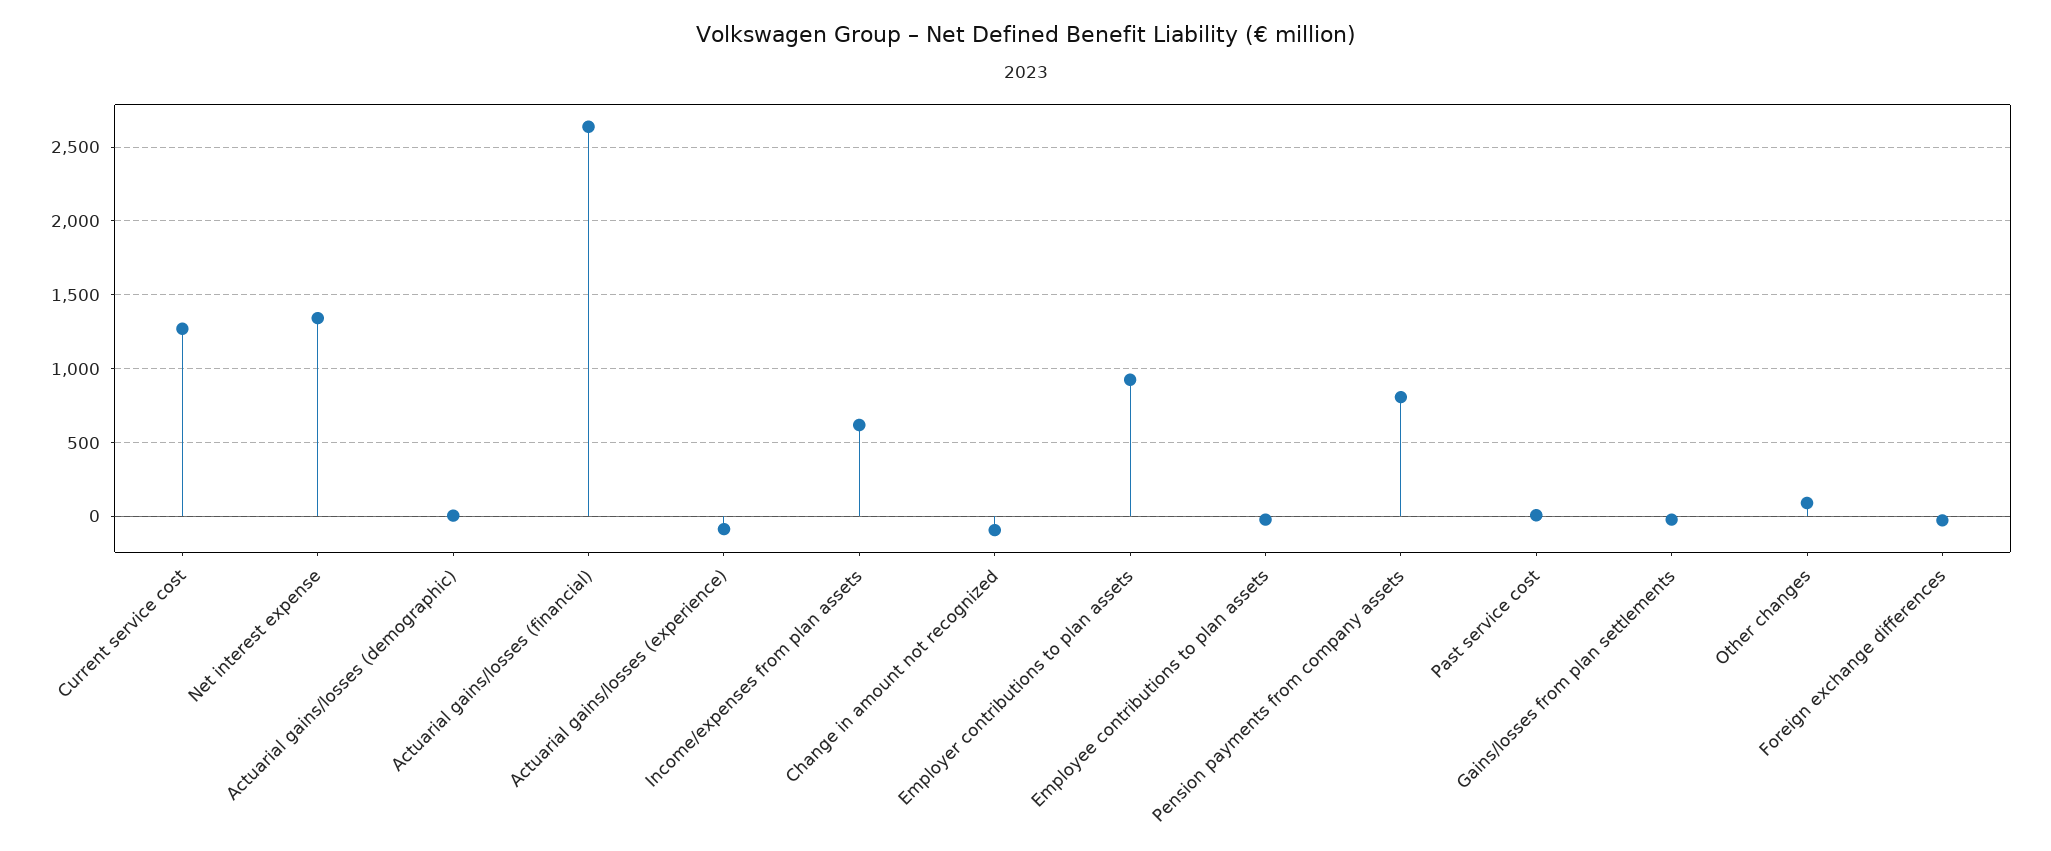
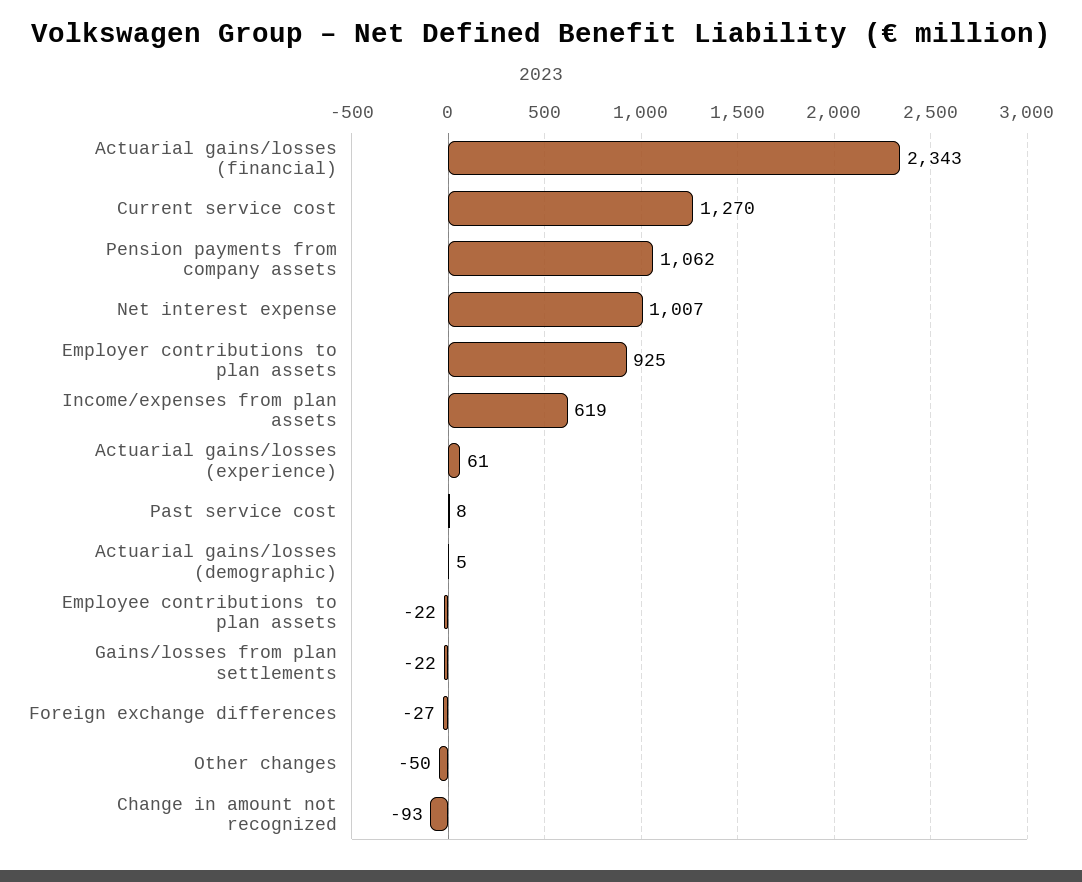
  {
    "Current service cost": 1270,
-   "Net interest expense": 1350,
+   "Net interest expense": 1007,
    "Actuarial gains/losses (demographic)": 5,
-   "Actuarial gains/losses (financial)": 2650,
+   "Actuarial gains/losses (financial)": 2343,
-   "Actuarial gains/losses (experience)": -100,
+   "Actuarial gains/losses (experience)": 61,
    "Income/expenses from plan assets": 619,
    "Change in amount not recognized": -93,
    "Employer contributions to plan assets": 925,
    "Employee contributions to plan assets": -22,
-   "Pension payments from company assets": 800,
+   "Pension payments from company assets": 1062,
    "Past service cost": 8,
    "Gains/losses from plan settlements": -22,
-   "Other changes": 100,
+   "Other changes": -50,
    "Foreign exchange differences": -27
  }

